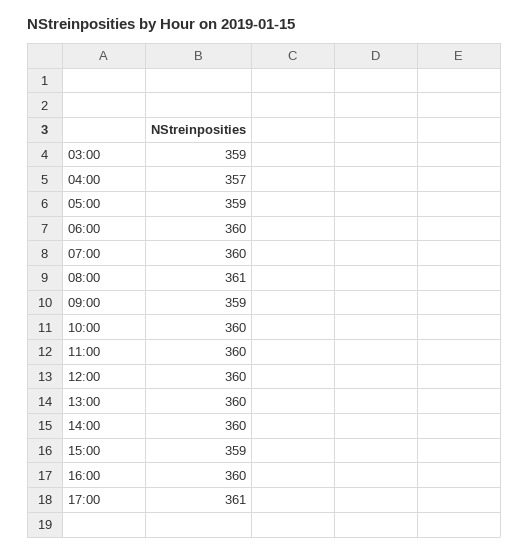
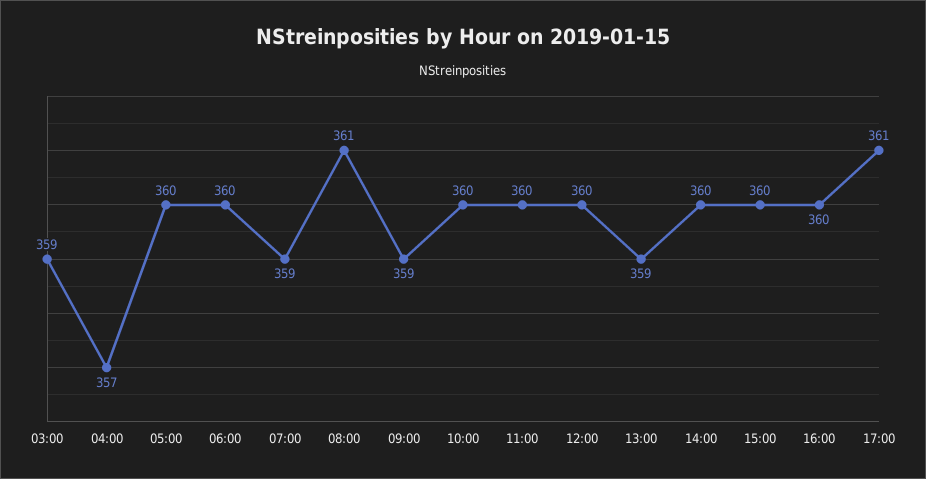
  {
    "03:00": 359,
    "04:00": 357,
-   "05:00": 359,
+   "05:00": 360,
    "06:00": 360,
-   "07:00": 360,
+   "07:00": 359,
    "08:00": 361,
    "09:00": 359,
    "10:00": 360,
    "11:00": 360,
    "12:00": 360,
-   "13:00": 360,
+   "13:00": 359,
    "14:00": 360,
-   "15:00": 359,
+   "15:00": 360,
    "16:00": 360,
    "17:00": 361
  }

